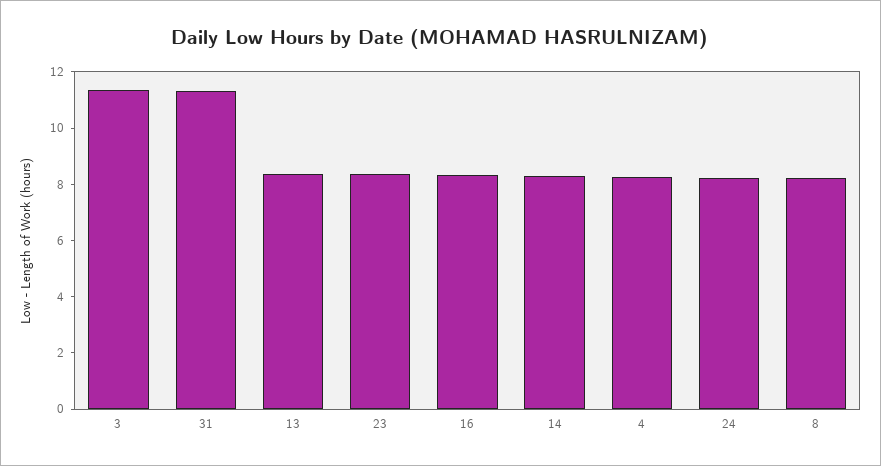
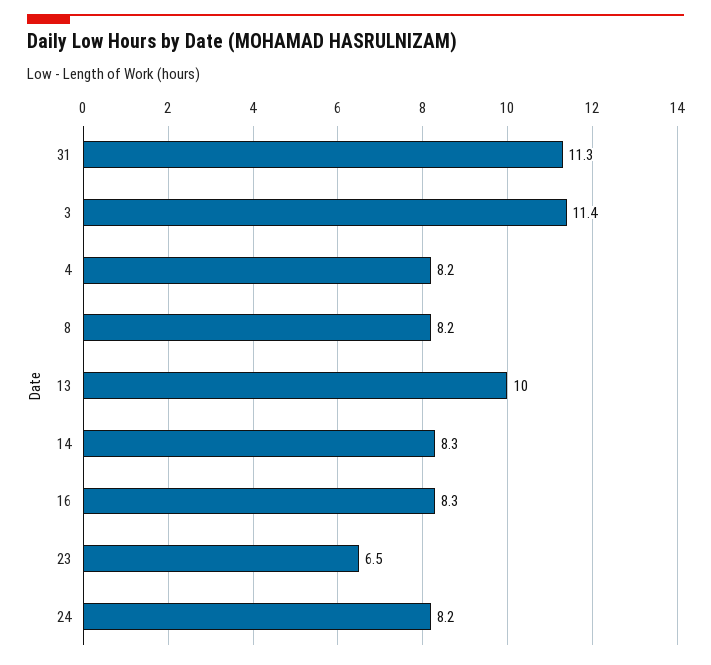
  {
    "3": 11.4,
    "31": 11.3,
-   "13": 8.5,
+   "13": 10,
-   "23": 8.5,
+   "23": 6.5,
    "16": 8.3,
    "14": 8.3,
    "4": 8.2,
    "24": 8.2,
    "8": 8.2
  }

